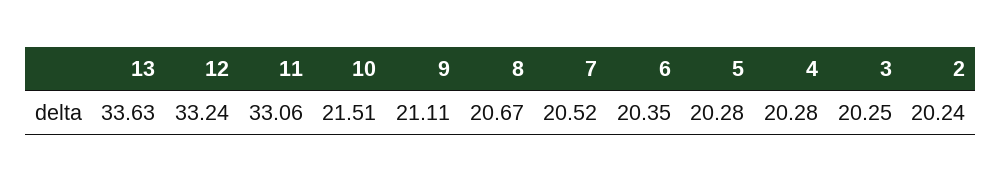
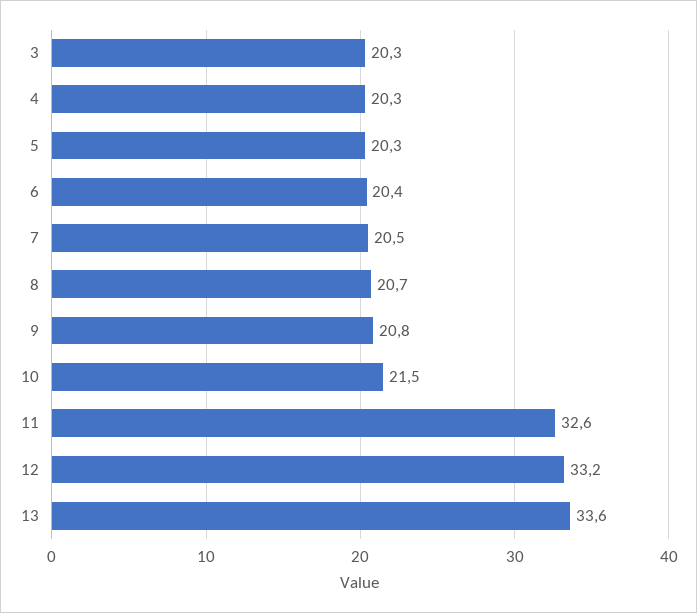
  {
    "13": 33.63,
    "12": 33.24,
-   "11": 33.06,
+   "11": 32.6,
    "10": 21.51,
-   "9": 21.11,
+   "9": 20.8,
    "8": 20.67,
    "7": 20.52,
    "6": 20.35,
    "5": 20.28,
    "4": 20.28,
-   "3": 20.25,
+   "3": 20.25
-   "2": 20.24
  }

